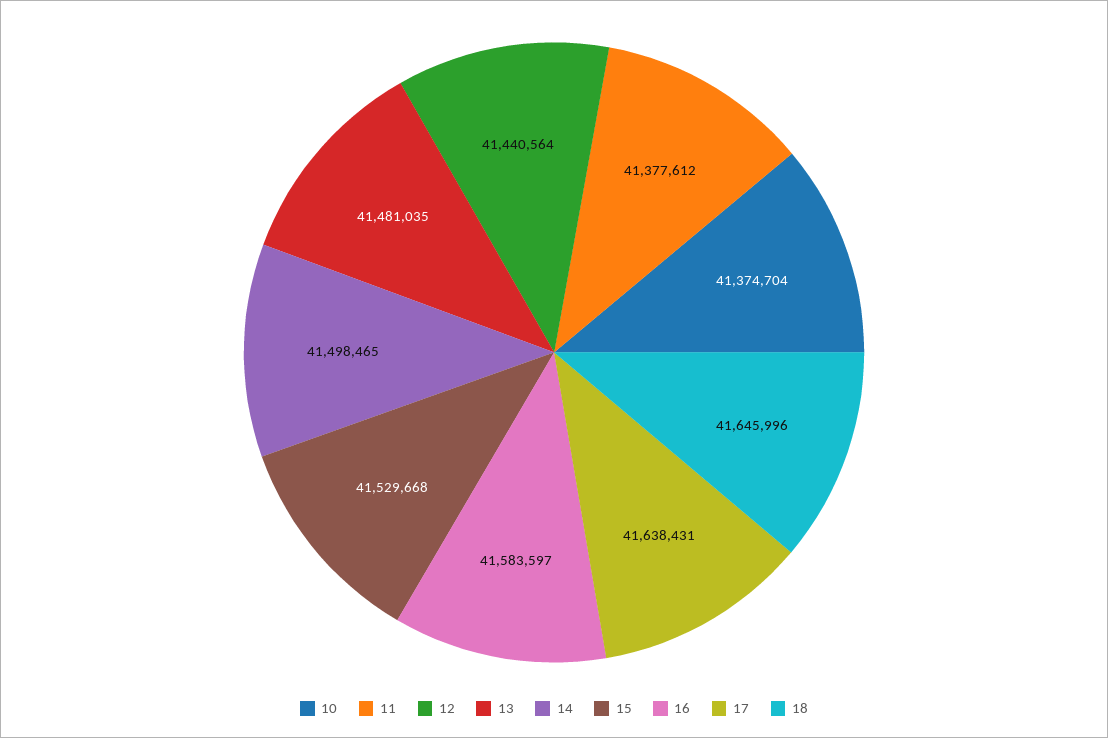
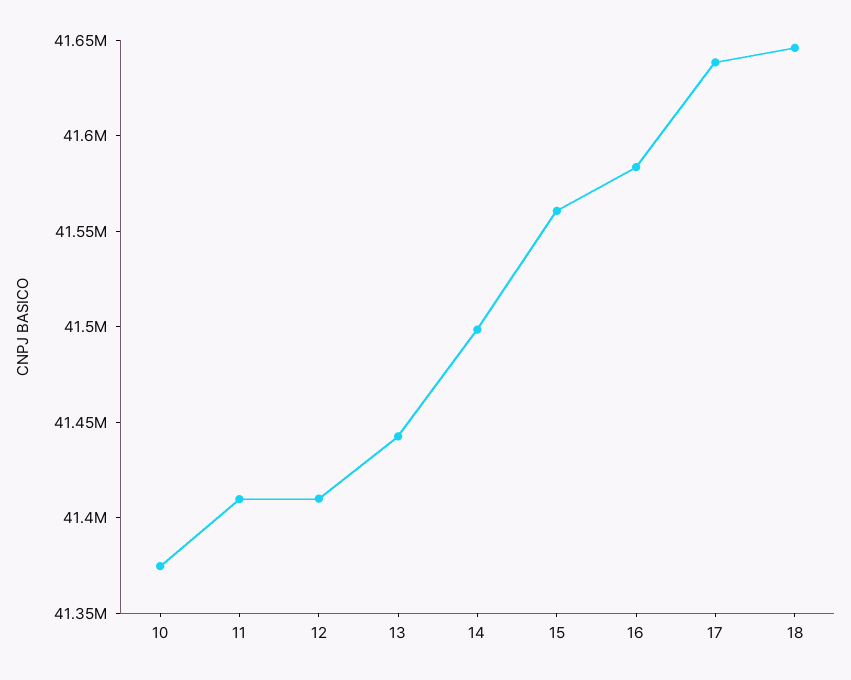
  {
    "10": 41374704,
-   "11": 41377612,
+   "11": 41410000,
-   "12": 41440564,
+   "12": 41410000,
-   "13": 41481035,
+   "13": 41440000,
    "14": 41498465,
-   "15": 41529668,
+   "15": 41560000,
    "16": 41583597,
    "17": 41638431,
    "18": 41645996
  }

